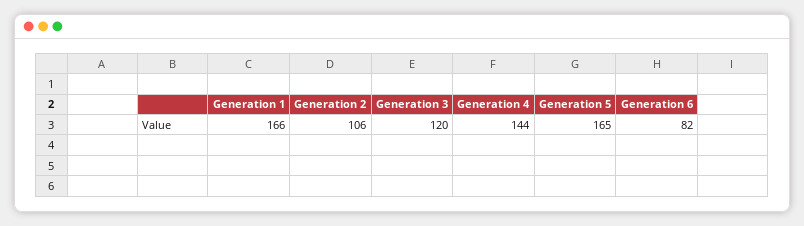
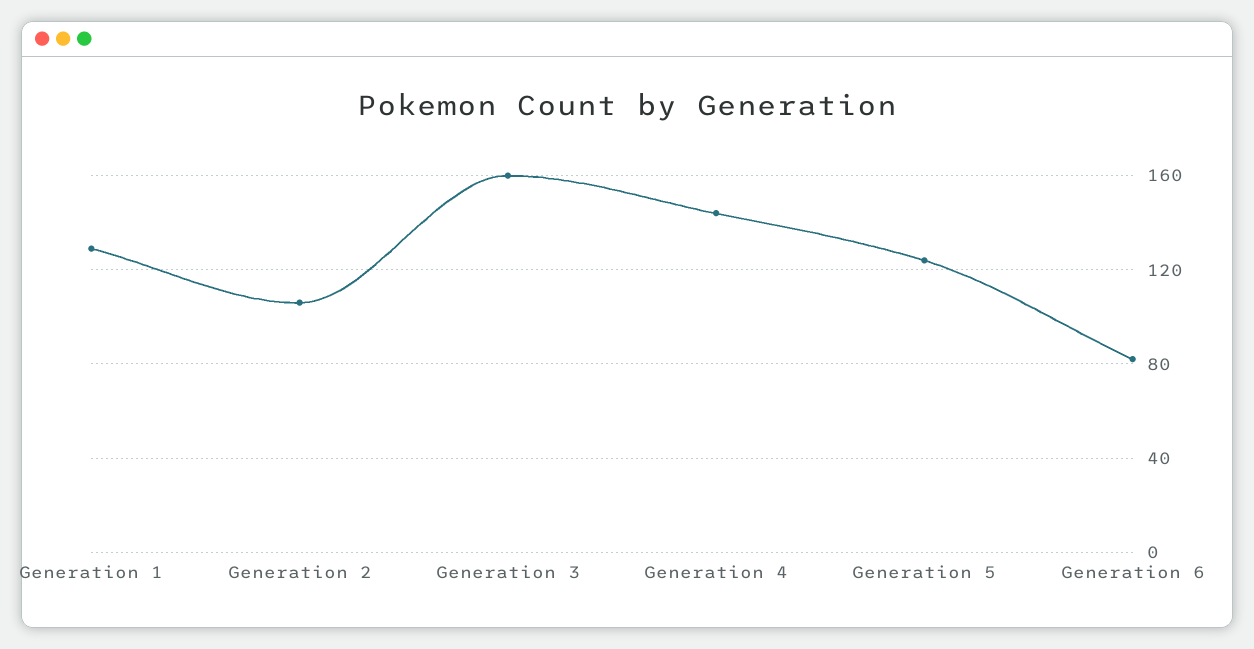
  {
-   "Generation 1": 166,
+   "Generation 1": 130,
    "Generation 2": 106,
-   "Generation 3": 120,
+   "Generation 3": 160,
    "Generation 4": 144,
-   "Generation 5": 165,
+   "Generation 5": 125,
    "Generation 6": 82
  }

